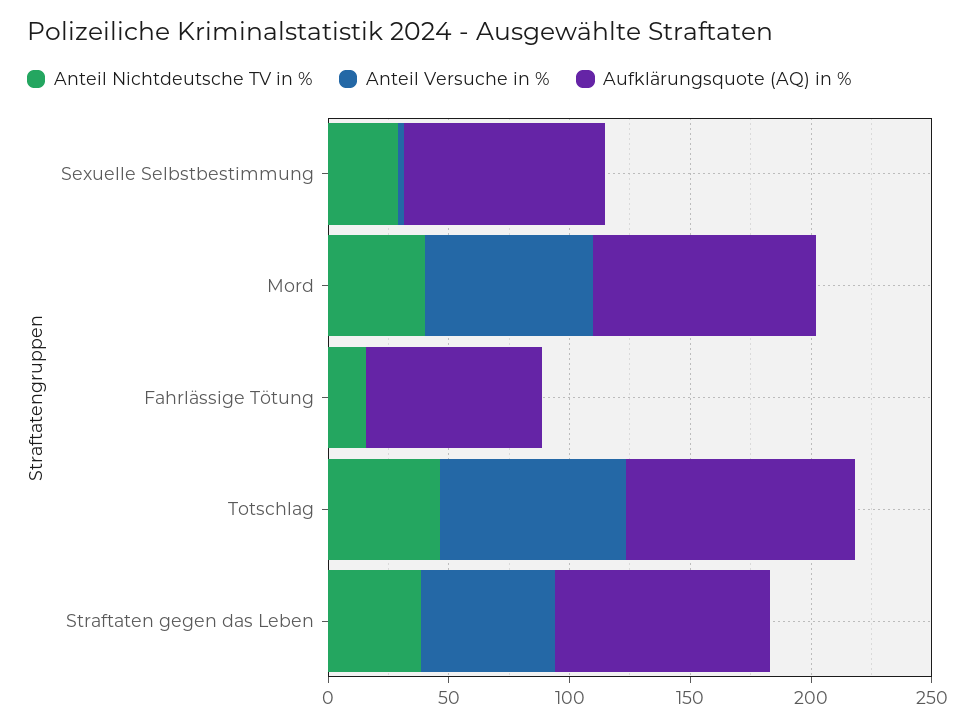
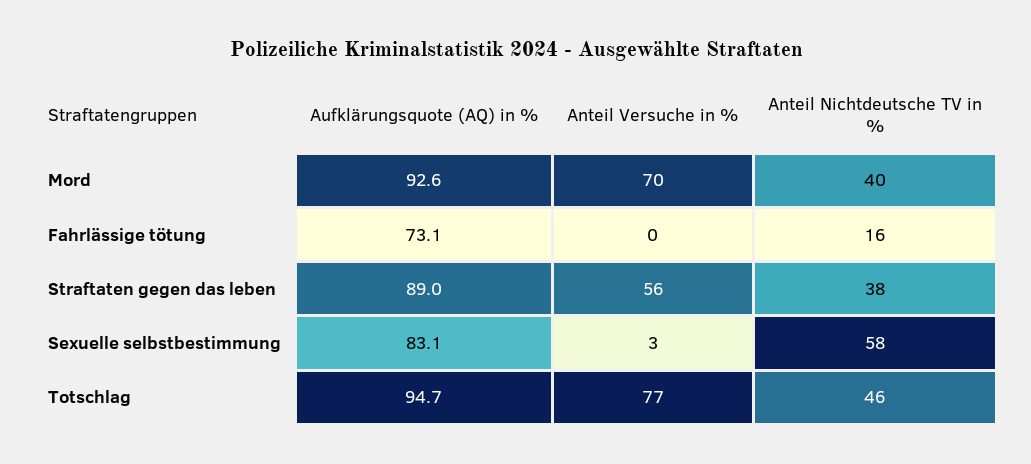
  {
    "Anteil Nichtdeutsche TV in %": {
-     "Sexuelle Selbstbestimmung": 30,
+     "Sexuelle Selbstbestimmung": 58,
      "Mord": 40,
      "Fahrlässige Tötung": 16,
      "Totschlag": 46,
      "Straftaten gegen das Leben": 38
    },
    "Anteil Versuche in %": {
      "Sexuelle Selbstbestimmung": 3,
      "Mord": 70,
      "Fahrlässige Tötung": 0,
      "Totschlag": 77,
      "Straftaten gegen das Leben": 56
    },
    "Aufklärungsquote (AQ) in %": {
      "Sexuelle Selbstbestimmung": 83.1,
      "Mord": 92.6,
      "Fahrlässige Tötung": 73.1,
      "Totschlag": 94.7,
      "Straftaten gegen das Leben": 89
    }
  }

